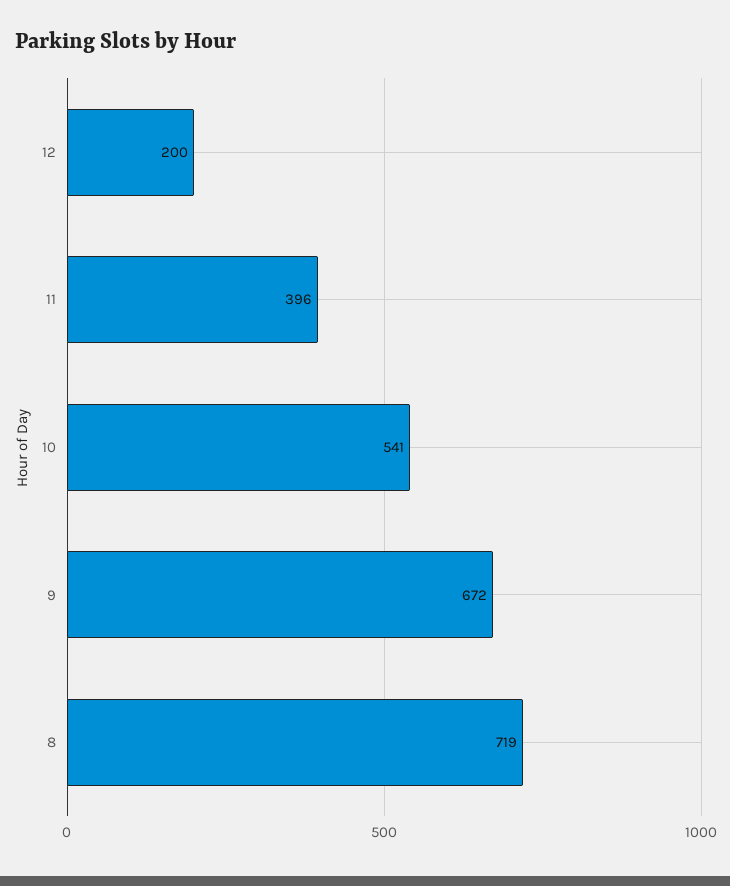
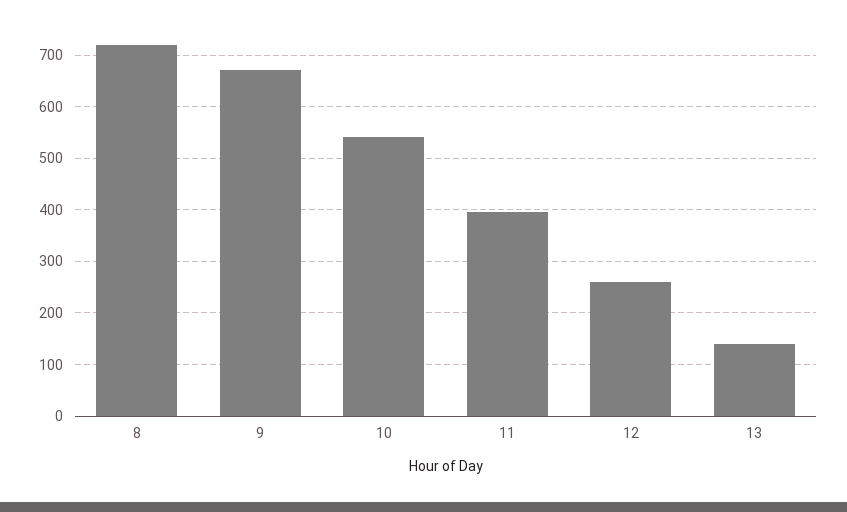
  {
-   "12": 200,
+   "12": 260,
    "11": 396,
    "10": 541,
    "9": 672,
-   "8": 719
+   "8": 719,
+   "13": 140
  }

